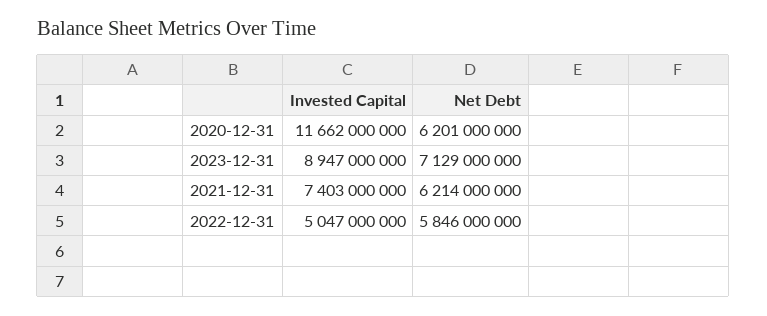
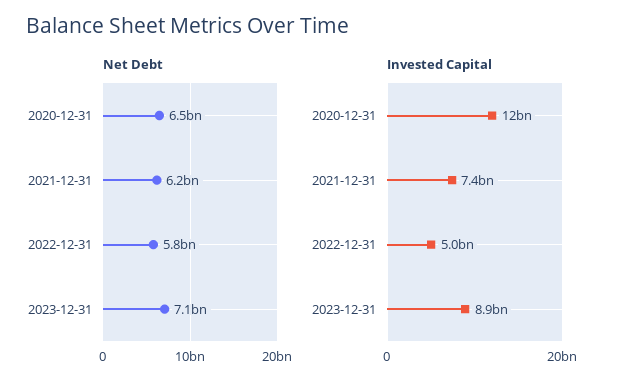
  {
    "Invested Capital": {
      "2020-12-31": 11662000000,
      "2023-12-31": 8947000000,
      "2021-12-31": 7403000000,
      "2022-12-31": 5047000000
    },
    "Net Debt": {
-     "2020-12-31": 6201000000,
+     "2020-12-31": 6500000000,
      "2023-12-31": 7129000000,
      "2021-12-31": 6214000000,
      "2022-12-31": 5846000000
    }
  }

